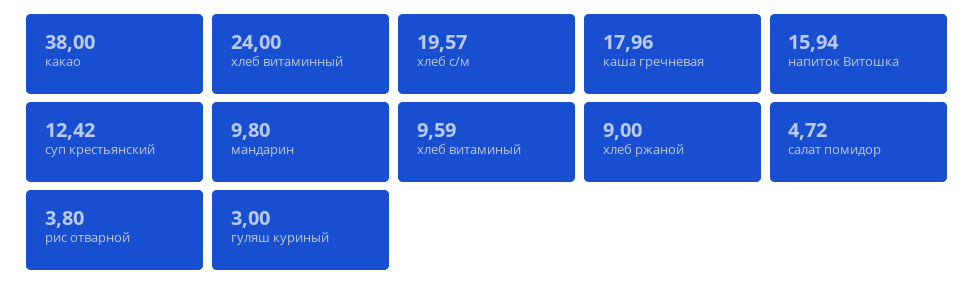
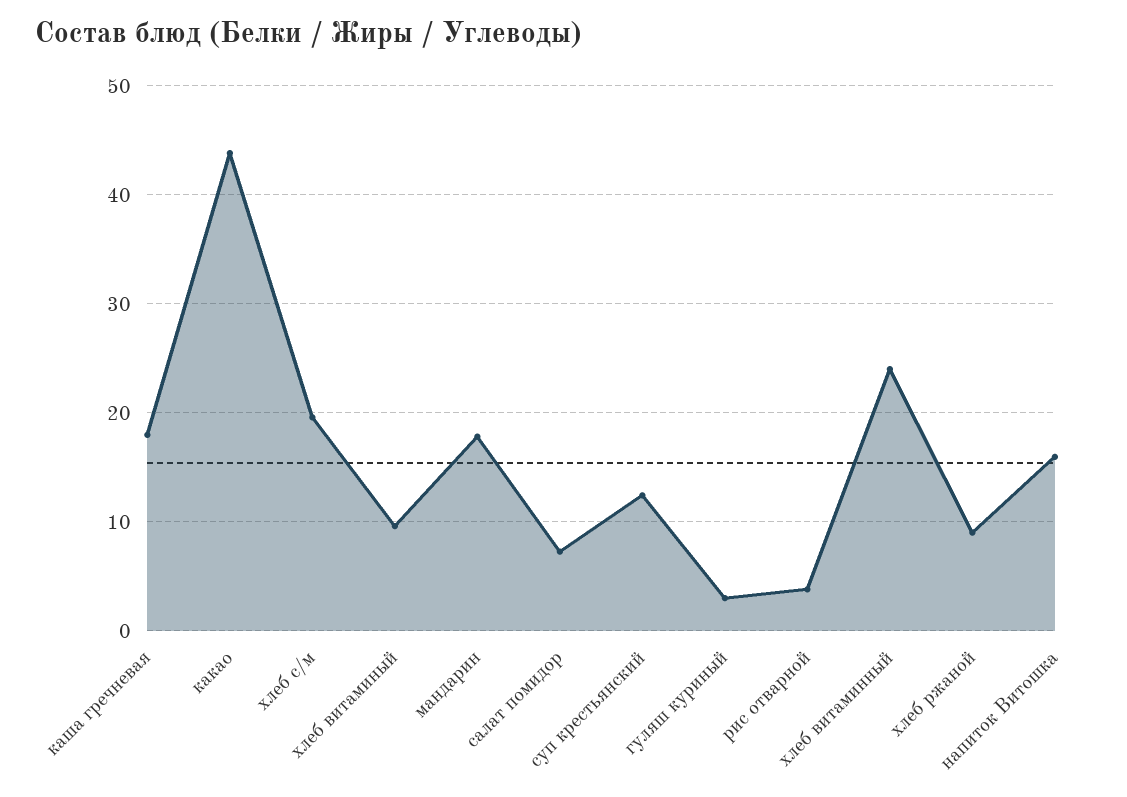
  {
-   "какао": 38,
+   "какао": 44,
    "хлеб витаминный": 24,
    "хлеб с/м": 19.57,
    "каша гречневая": 17.96,
    "напиток Витошка": 15.94,
    "суп крестьянский": 12.42,
-   "мандарин": 9.8,
+   "мандарин": 18,
    "хлеб витаминый": 9.59,
    "хлеб ржаной": 9,
-   "салат помидор": 4.72,
+   "салат помидор": 7,
    "рис отварной": 3.8,
    "гуляш куриный": 3
  }

